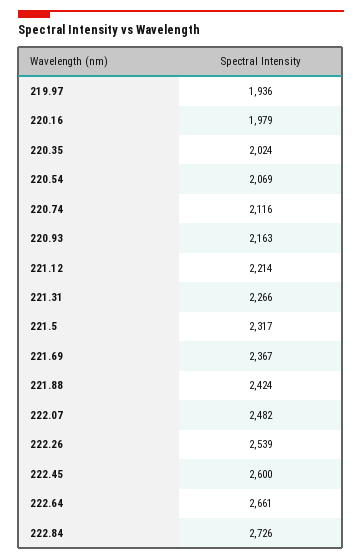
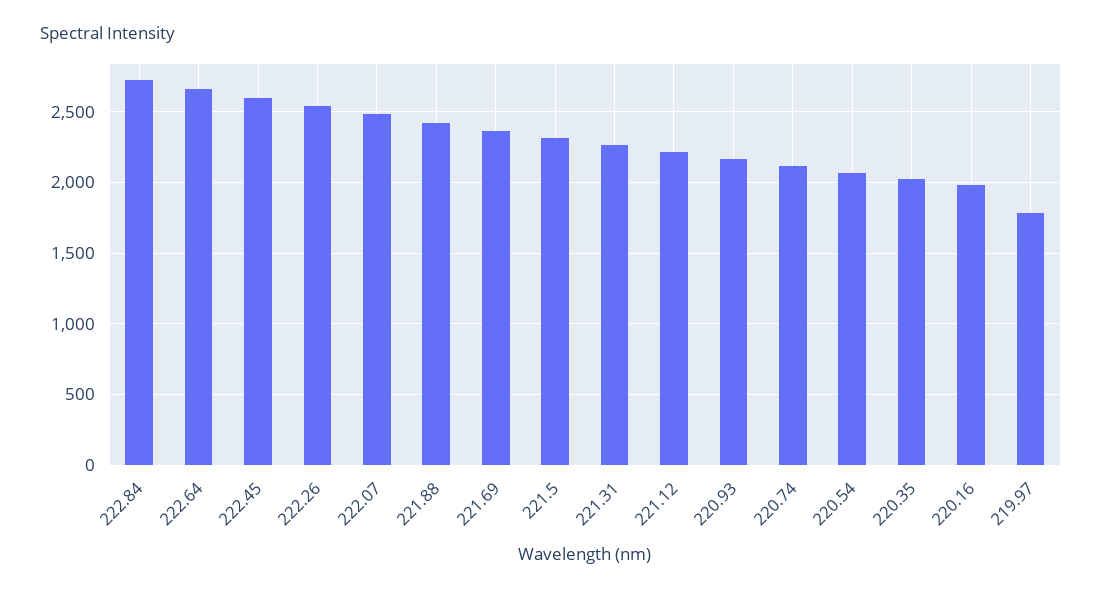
  {
-   "219.97": 1936,
+   "219.97": 1800,
    "220.16": 1979,
    "220.35": 2024,
    "220.54": 2069,
    "220.74": 2116,
    "220.93": 2163,
    "221.12": 2214,
    "221.31": 2266,
    "221.5": 2317,
    "221.69": 2367,
    "221.88": 2424,
    "222.07": 2482,
    "222.26": 2539,
    "222.45": 2600,
    "222.64": 2661,
    "222.84": 2726
  }

